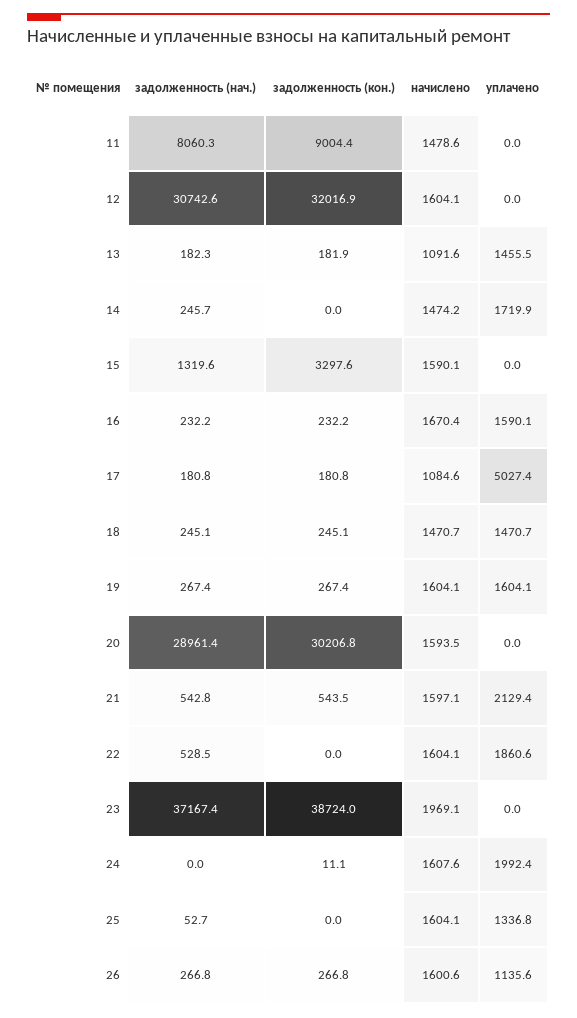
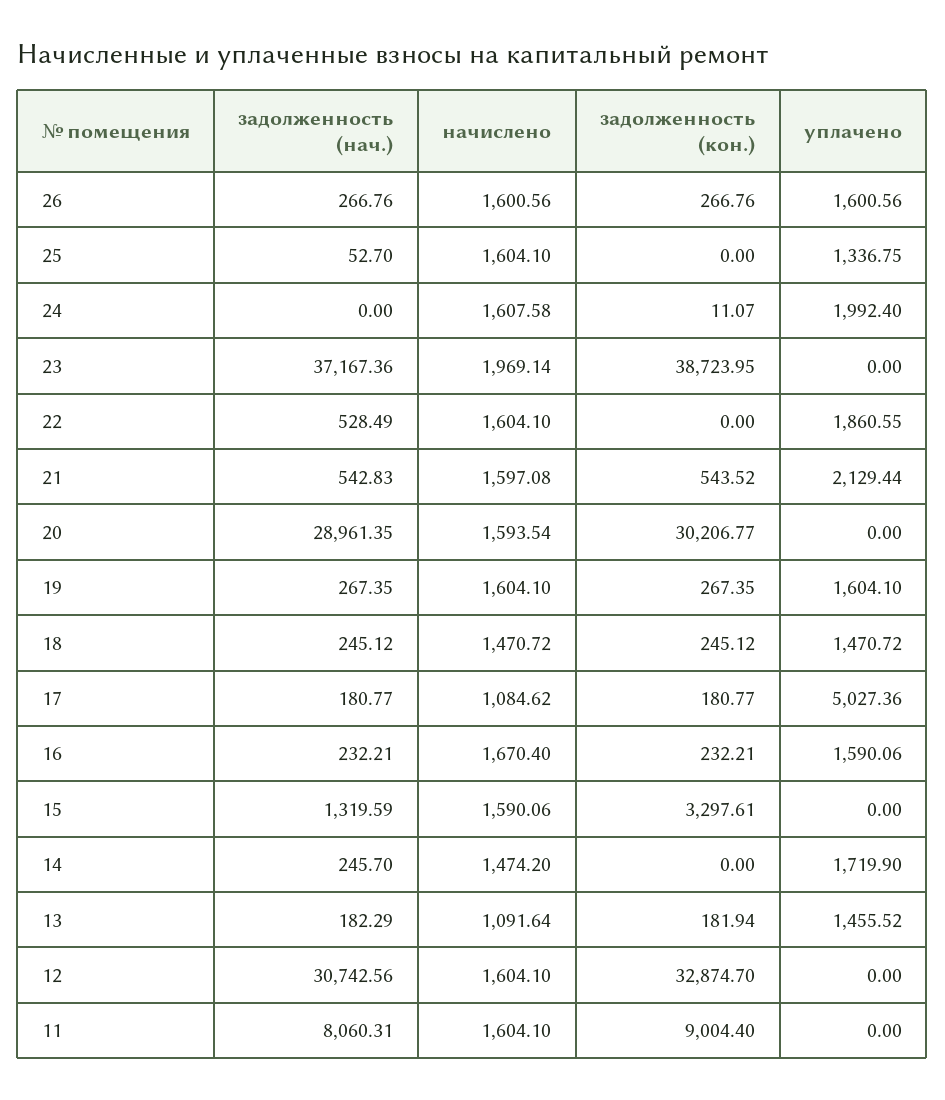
  {
    "задолженность (нач.)": {
      "11": 8060.31,
      "12": 30742.56,
      "13": 182.29,
      "14": 245.7,
      "15": 1319.59,
      "16": 232.21,
      "17": 180.77,
      "18": 245.12,
      "19": 267.35,
      "20": 28961.35,
      "21": 542.83,
      "22": 528.49,
      "23": 37167.36,
      "24": 0,
      "25": 52.7,
      "26": 266.76
    },
    "задолженность (кон.)": {
      "11": 9004.4,
-     "12": 32016.9,
+     "12": 32874.7,
      "13": 181.94,
      "14": 0,
      "15": 3297.61,
      "16": 232.21,
      "17": 180.77,
      "18": 245.12,
      "19": 267.35,
      "20": 30206.77,
      "21": 543.52,
      "22": 0,
      "23": 38723.95,
      "24": 11.07,
      "25": 0,
      "26": 266.76
    },
    "начислено": {
-     "11": 1478.6,
+     "11": 1604.1,
      "12": 1604.1,
      "13": 1091.64,
      "14": 1474.2,
      "15": 1590.06,
      "16": 1670.4,
      "17": 1084.62,
      "18": 1470.72,
      "19": 1604.1,
      "20": 1593.54,
      "21": 1597.08,
      "22": 1604.1,
      "23": 1969.14,
      "24": 1607.58,
      "25": 1604.1,
      "26": 1600.56
    },
    "уплачено": {
      "11": 0,
      "12": 0,
      "13": 1455.52,
      "14": 1719.9,
      "15": 0,
      "16": 1590.06,
      "17": 5027.36,
      "18": 1470.72,
      "19": 1604.1,
      "20": 0,
      "21": 2129.44,
      "22": 1860.55,
      "23": 0,
      "24": 1992.4,
      "25": 1336.75,
-     "26": 1135.6
+     "26": 1600.56
    }
  }

